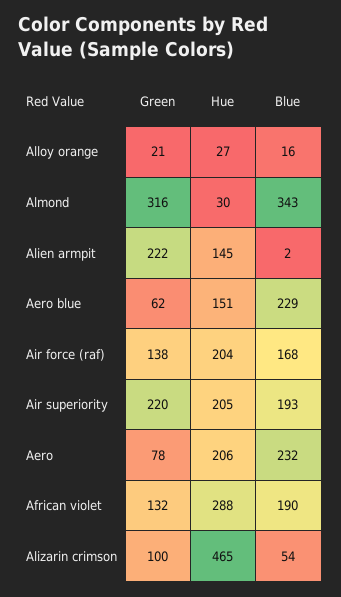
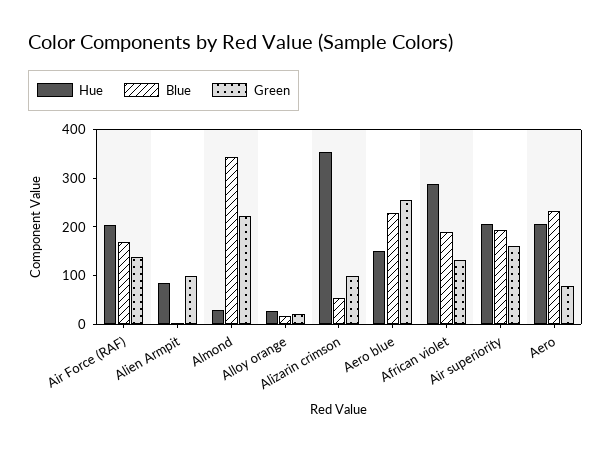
  {
    "Green": {
      "Alloy orange": 21,
-     "Almond": 316,
+     "Almond": 220,
-     "Alien armpit": 222,
+     "Alien armpit": 100,
-     "Aero blue": 62,
+     "Aero blue": 260,
      "Air force (raf)": 138,
-     "Air superiority": 220,
+     "Air superiority": 160,
      "Aero": 78,
      "African violet": 132,
      "Alizarin crimson": 100
    },
    "Hue": {
      "Alloy orange": 27,
      "Almond": 30,
-     "Alien armpit": 145,
+     "Alien armpit": 80,
      "Aero blue": 151,
      "Air force (raf)": 204,
      "Air superiority": 205,
      "Aero": 206,
      "African violet": 288,
-     "Alizarin crimson": 465
+     "Alizarin crimson": 360
    },
    "Blue": {
      "Alloy orange": 16,
      "Almond": 343,
      "Alien armpit": 2,
      "Aero blue": 229,
      "Air force (raf)": 168,
      "Air superiority": 193,
      "Aero": 232,
      "African violet": 190,
      "Alizarin crimson": 54
    }
  }

